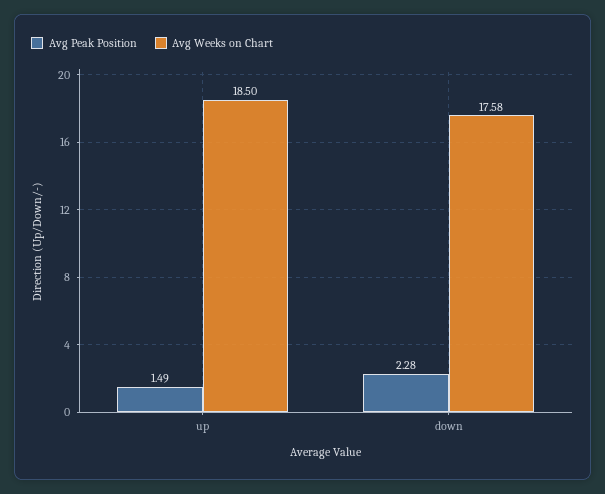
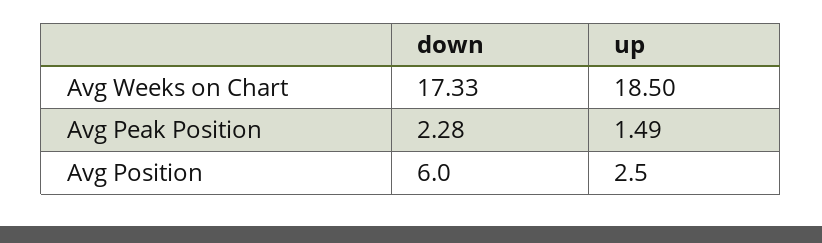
  {
    "Avg Peak Position": {
      "up": 1.49,
      "down": 2.28
    },
    "Avg Weeks on Chart": {
      "up": 18.5,
-     "down": 17.58
+     "down": 17.33
-   }
+   },
+   "Avg Position": {
+     "down": 6,
+     "up": 2.5
+   }
  }

